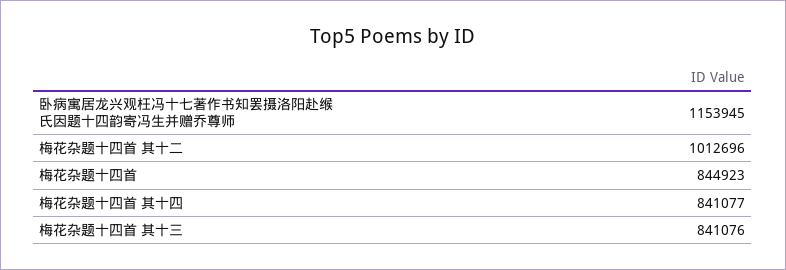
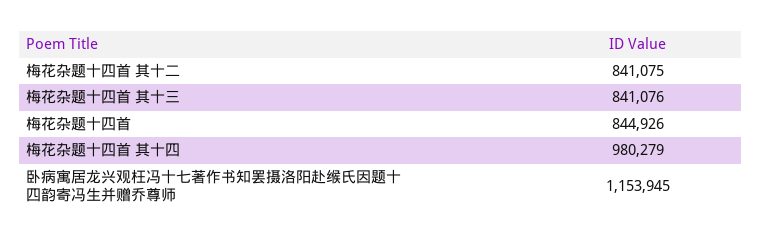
  {
    "卧病寓居龙兴观枉冯十七著作书知罢摄洛阳赴缑氏因题十四韵寄冯生并赠乔尊师": 1153945,
-   "梅花杂题十四首 其十二": 1012696,
+   "梅花杂题十四首 其十二": 841075,
-   "梅花杂题十四首": 844923,
+   "梅花杂题十四首": 844926,
-   "梅花杂题十四首 其十四": 841077,
+   "梅花杂题十四首 其十四": 980279,
    "梅花杂题十四首 其十三": 841076
  }

